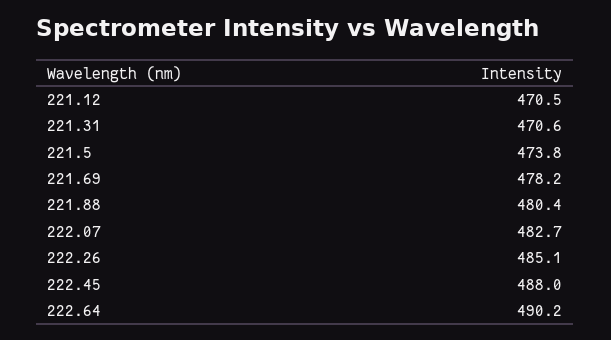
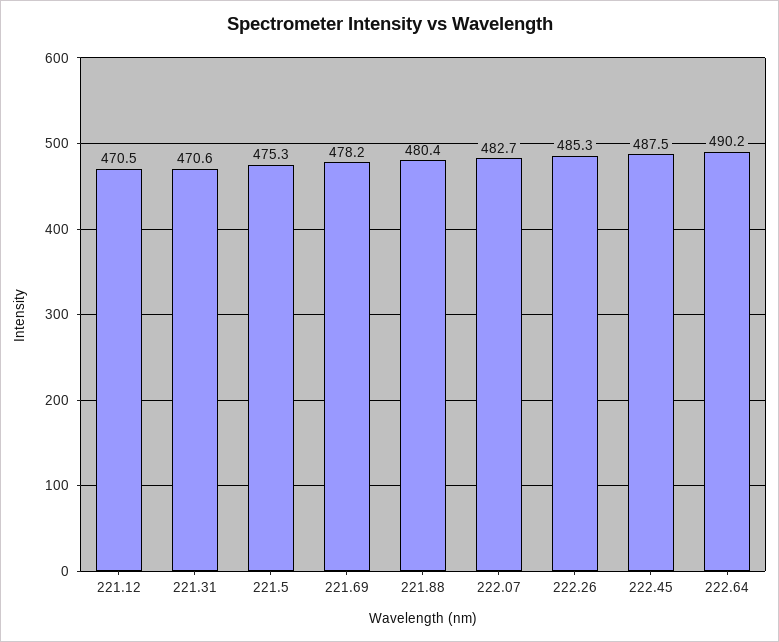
  {
    "221.12": 470.5,
    "221.31": 470.6,
-   "221.5": 473.8,
+   "221.5": 475.3,
    "221.69": 478.2,
    "221.88": 480.4,
    "222.07": 482.7,
-   "222.26": 485.1,
+   "222.26": 485.3,
-   "222.45": 488,
+   "222.45": 487.5,
    "222.64": 490.2
  }

